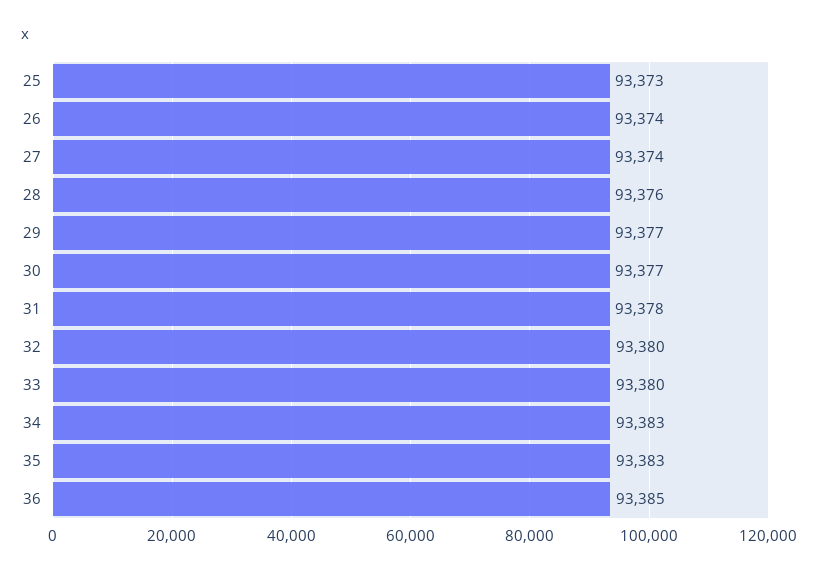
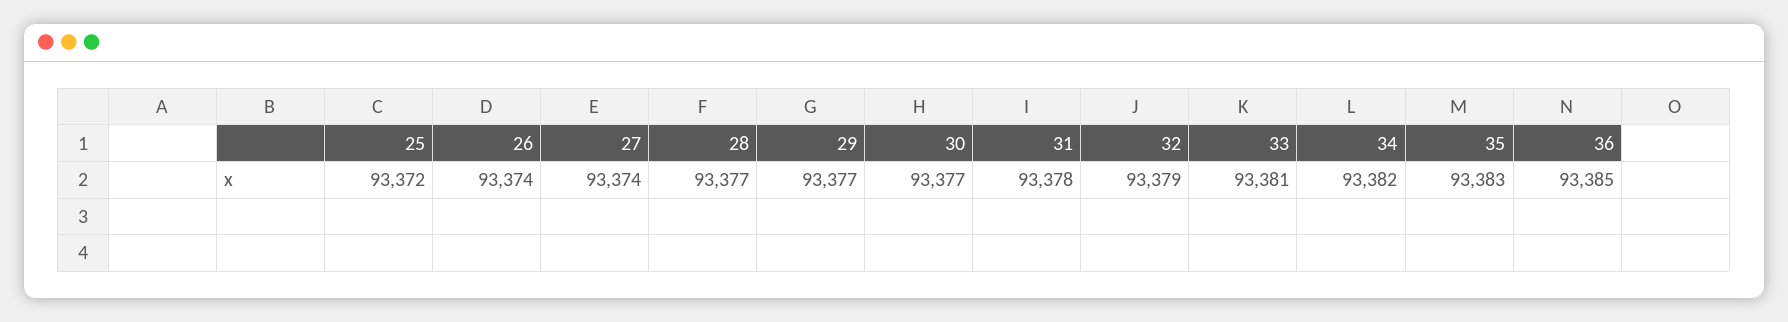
  {
-   "25": 93373,
+   "25": 93372,
    "26": 93374,
    "27": 93374,
-   "28": 93376,
+   "28": 93377,
    "29": 93377,
    "30": 93377,
    "31": 93378,
-   "32": 93380,
+   "32": 93379,
-   "33": 93380,
+   "33": 93381,
-   "34": 93383,
+   "34": 93382,
    "35": 93383,
    "36": 93385
  }

